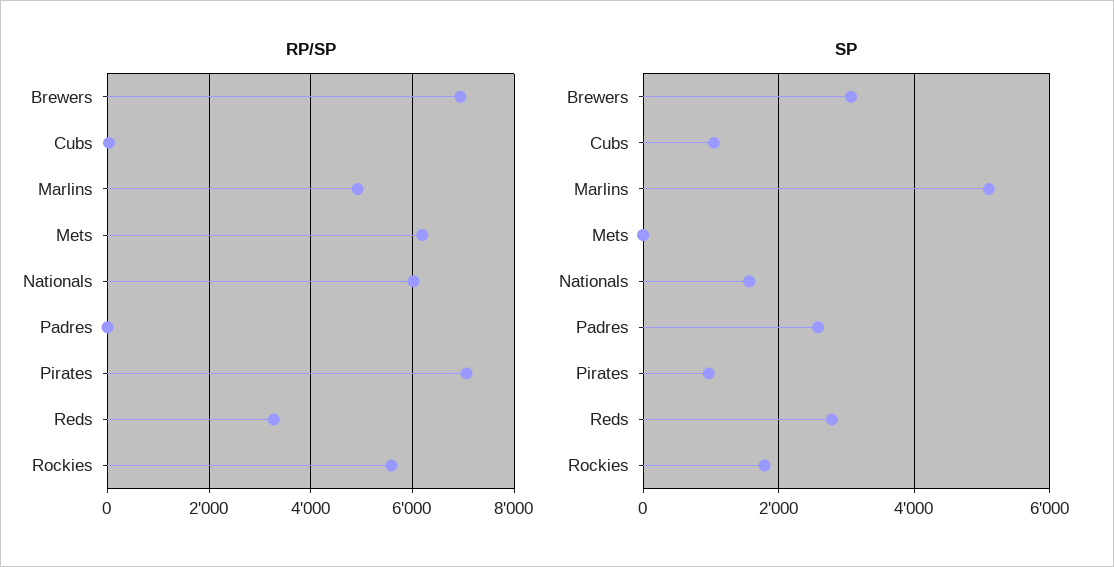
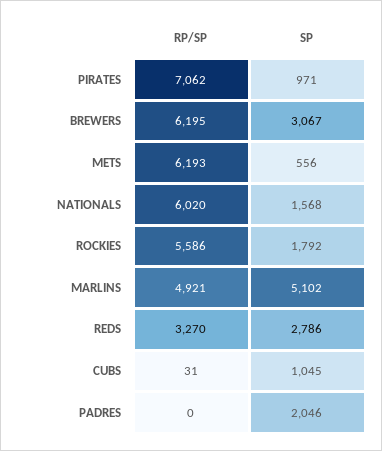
  {
    "RP/SP": {
-     "Brewers": 7000,
+     "Brewers": 6195,
      "Cubs": 31,
      "Marlins": 4921,
      "Mets": 6193,
      "Nationals": 6020,
      "Padres": 0,
      "Pirates": 7062,
      "Reds": 3270,
      "Rockies": 5586
    },
    "SP": {
      "Brewers": 3067,
      "Cubs": 1045,
      "Marlins": 5102,
-     "Mets": 0,
+     "Mets": 556,
      "Nationals": 1568,
-     "Padres": 2600,
+     "Padres": 2046,
      "Pirates": 971,
      "Reds": 2786,
      "Rockies": 1792
    }
  }

